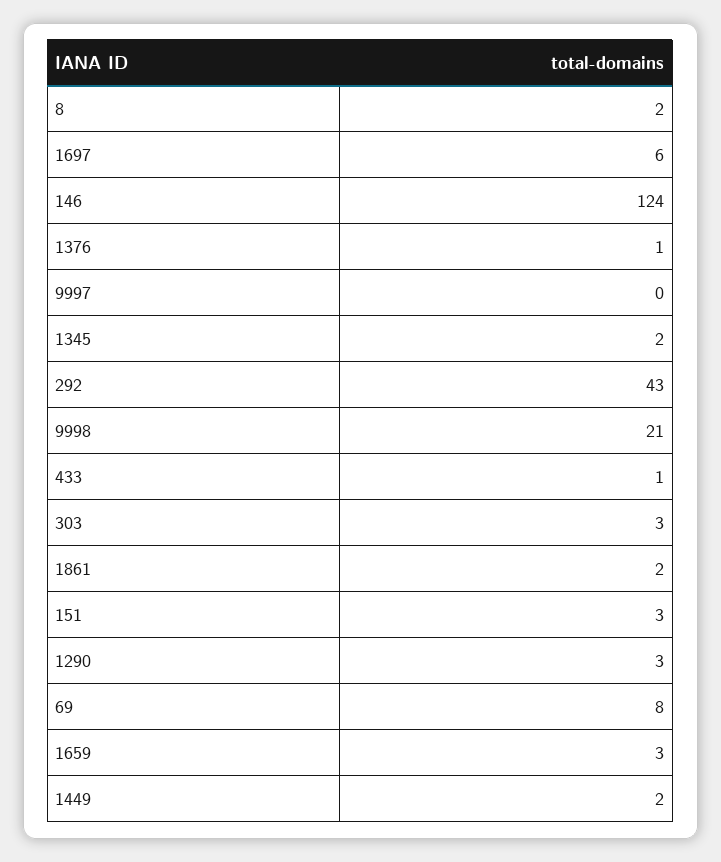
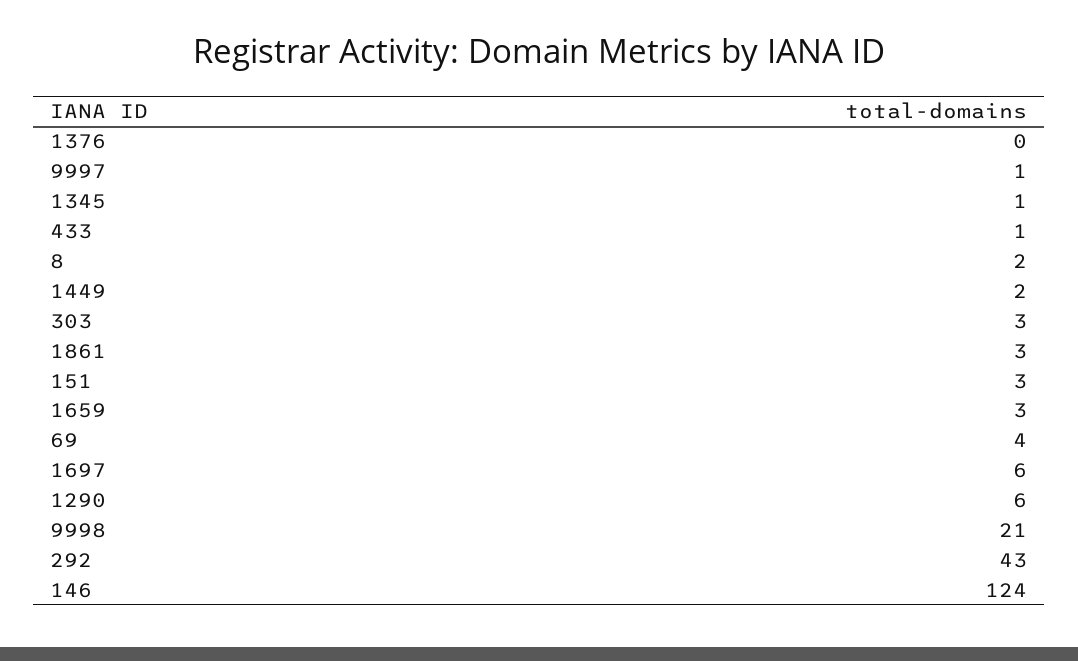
  {
    "8": 2,
    "1697": 6,
    "146": 124,
-   "1376": 1,
+   "1376": 0,
-   "9997": 0,
+   "9997": 1,
-   "1345": 2,
+   "1345": 1,
    "292": 43,
    "9998": 21,
    "433": 1,
    "303": 3,
-   "1861": 2,
+   "1861": 3,
    "151": 3,
-   "1290": 3,
+   "1290": 6,
-   "69": 8,
+   "69": 4,
    "1659": 3,
    "1449": 2
  }

